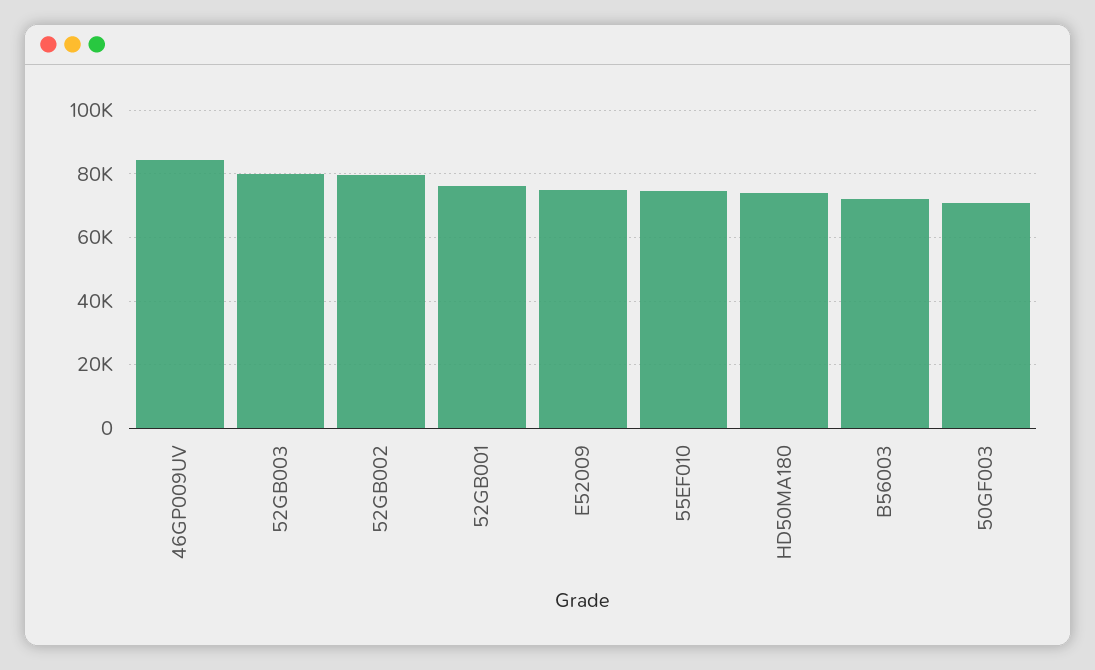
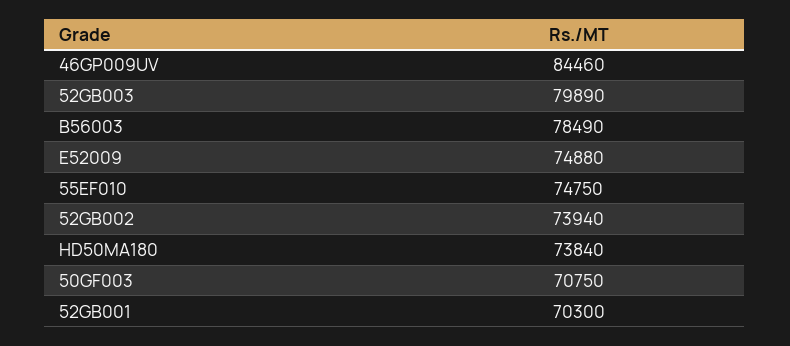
  {
    "46GP009UV": 84460,
    "52GB003": 79890,
-   "52GB002": 80000,
+   "52GB002": 73940,
-   "52GB001": 76000,
+   "52GB001": 70300,
    "E52009": 74880,
    "55EF010": 74750,
    "HD50MA180": 73840,
-   "B56003": 72000,
+   "B56003": 78490,
    "50GF003": 70750
  }

